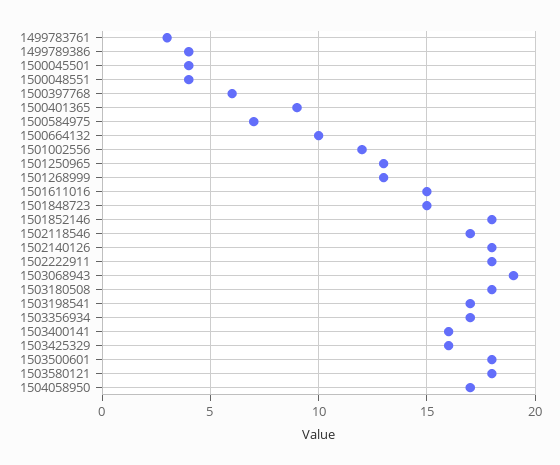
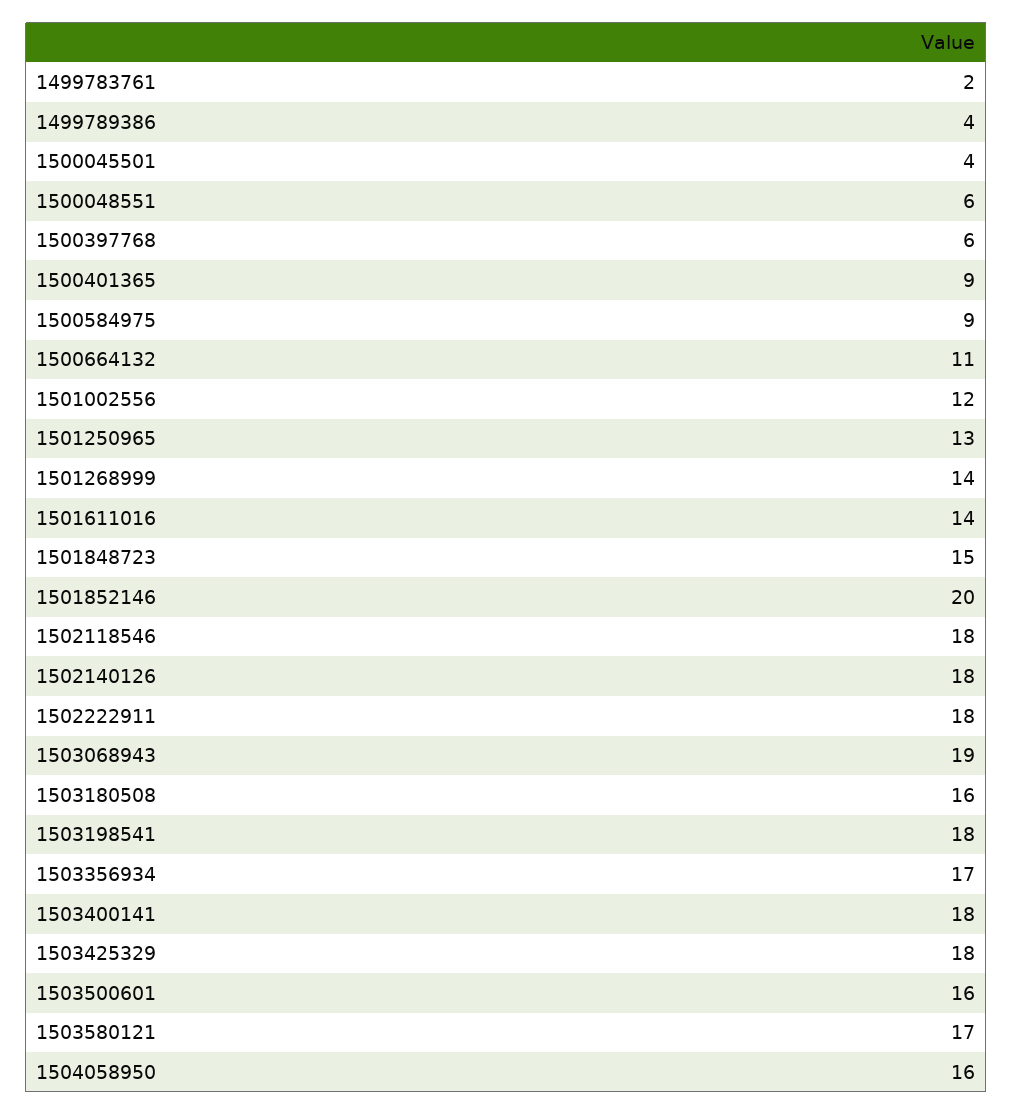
  {
-   "1499783761": 3,
+   "1499783761": 2,
    "1499789386": 4,
    "1500045501": 4,
-   "1500048551": 4,
+   "1500048551": 6,
    "1500397768": 6,
    "1500401365": 9,
-   "1500584975": 7,
+   "1500584975": 9,
-   "1500664132": 10,
+   "1500664132": 11,
    "1501002556": 12,
    "1501250965": 13,
-   "1501268999": 13,
+   "1501268999": 14,
-   "1501611016": 15,
+   "1501611016": 14,
    "1501848723": 15,
-   "1501852146": 18,
+   "1501852146": 20,
-   "1502118546": 17,
+   "1502118546": 18,
    "1502140126": 18,
    "1502222911": 18,
    "1503068943": 19,
-   "1503180508": 18,
+   "1503180508": 16,
-   "1503198541": 17,
+   "1503198541": 18,
    "1503356934": 17,
-   "1503400141": 16,
+   "1503400141": 18,
-   "1503425329": 16,
+   "1503425329": 18,
-   "1503500601": 18,
+   "1503500601": 16,
-   "1503580121": 18,
+   "1503580121": 17,
-   "1504058950": 17
+   "1504058950": 16
  }

